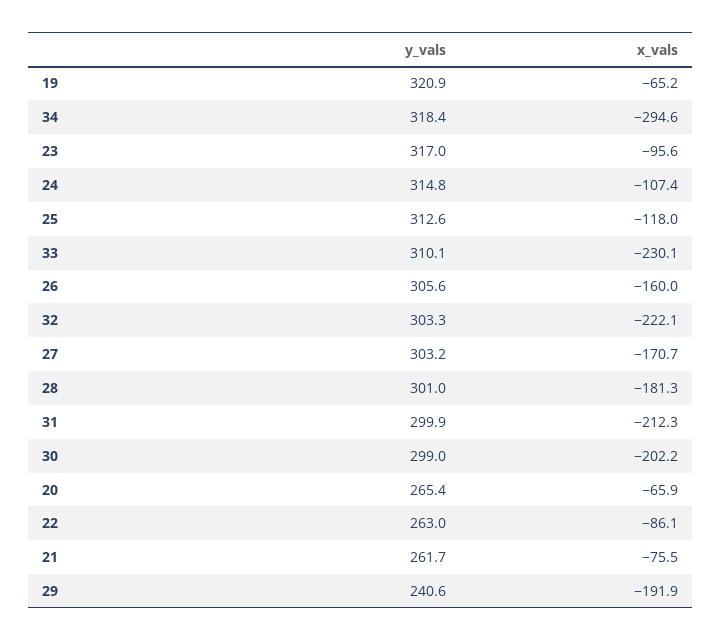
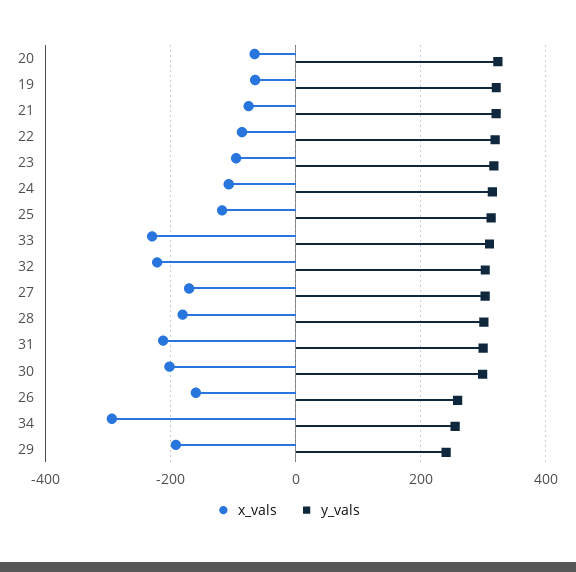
  {
    "y_vals": {
      "19": 320.9,
-     "34": 318.4,
+     "34": 260,
      "23": 317,
      "24": 314.8,
      "25": 312.6,
      "33": 310.1,
-     "26": 305.6,
+     "26": 260,
      "32": 303.3,
      "27": 303.2,
      "28": 301,
      "31": 299.9,
      "30": 299,
-     "20": 265.4,
+     "20": 320,
-     "22": 263,
+     "22": 320,
-     "21": 261.7,
+     "21": 320,
      "29": 240.6
    },
    "x_vals": {
      "19": -65.2,
      "34": -294.6,
      "23": -95.6,
      "24": -107.4,
      "25": -118,
      "33": -230.1,
      "26": -160,
      "32": -222.1,
      "27": -170.7,
      "28": -181.3,
      "31": -212.3,
      "30": -202.2,
      "20": -65.9,
      "22": -86.1,
      "21": -75.5,
      "29": -191.9
    }
  }

